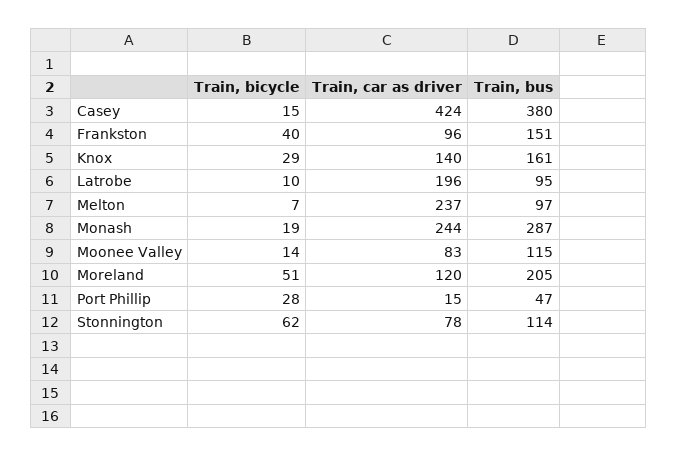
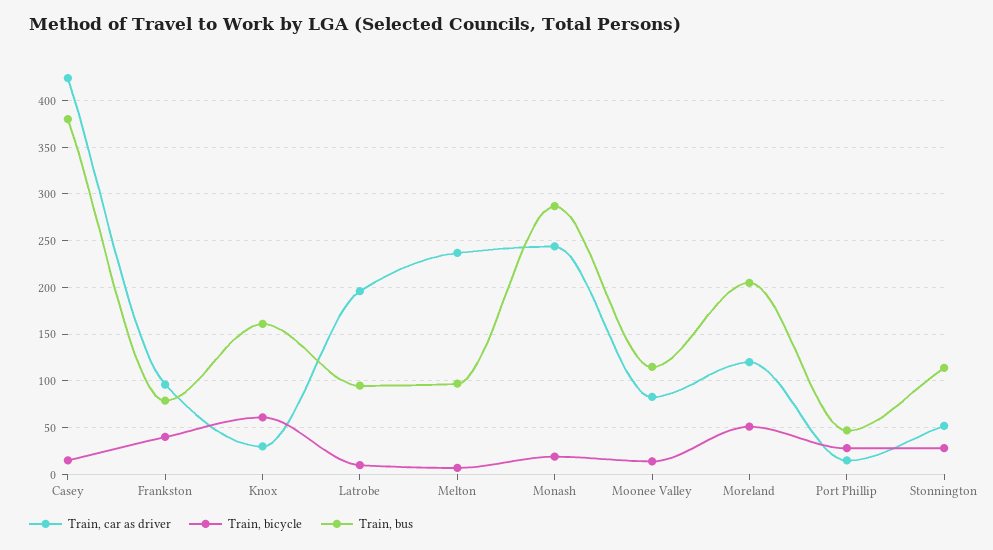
  {
    "Train, bicycle": {
      "Casey": 15,
      "Frankston": 40,
-     "Knox": 29,
+     "Knox": 60,
      "Latrobe": 10,
      "Melton": 7,
      "Monash": 19,
      "Moonee Valley": 14,
      "Moreland": 51,
      "Port Phillip": 28,
-     "Stonnington": 62
+     "Stonnington": 30
    },
    "Train, car as driver": {
      "Casey": 424,
      "Frankston": 96,
-     "Knox": 140,
+     "Knox": 30,
      "Latrobe": 196,
      "Melton": 237,
      "Monash": 244,
      "Moonee Valley": 83,
      "Moreland": 120,
      "Port Phillip": 15,
-     "Stonnington": 78
+     "Stonnington": 50
    },
    "Train, bus": {
      "Casey": 380,
-     "Frankston": 151,
+     "Frankston": 80,
      "Knox": 161,
      "Latrobe": 95,
      "Melton": 97,
      "Monash": 287,
      "Moonee Valley": 115,
      "Moreland": 205,
      "Port Phillip": 47,
      "Stonnington": 114
    }
  }

